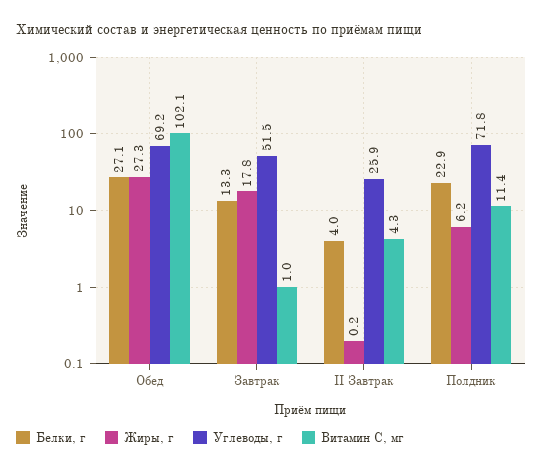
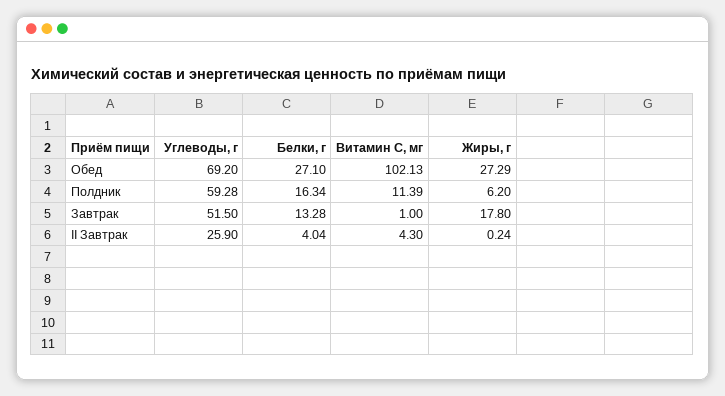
  {
    "Белки, г": {
      "Обед": 27.1,
      "Завтрак": 13.28,
      "II Завтрак": 4.04,
-     "Полдник": 22.9
+     "Полдник": 16.34
    },
    "Жиры, г": {
      "Обед": 27.29,
      "Завтрак": 17.8,
      "II Завтрак": 0.24,
      "Полдник": 6.2
    },
    "Углеводы, г": {
      "Обед": 69.2,
      "Завтрак": 51.5,
      "II Завтрак": 25.9,
-     "Полдник": 71.8
+     "Полдник": 59.28
    },
    "Витамин С, мг": {
      "Обед": 102.13,
      "Завтрак": 1,
      "II Завтрак": 4.3,
      "Полдник": 11.39
    }
  }

